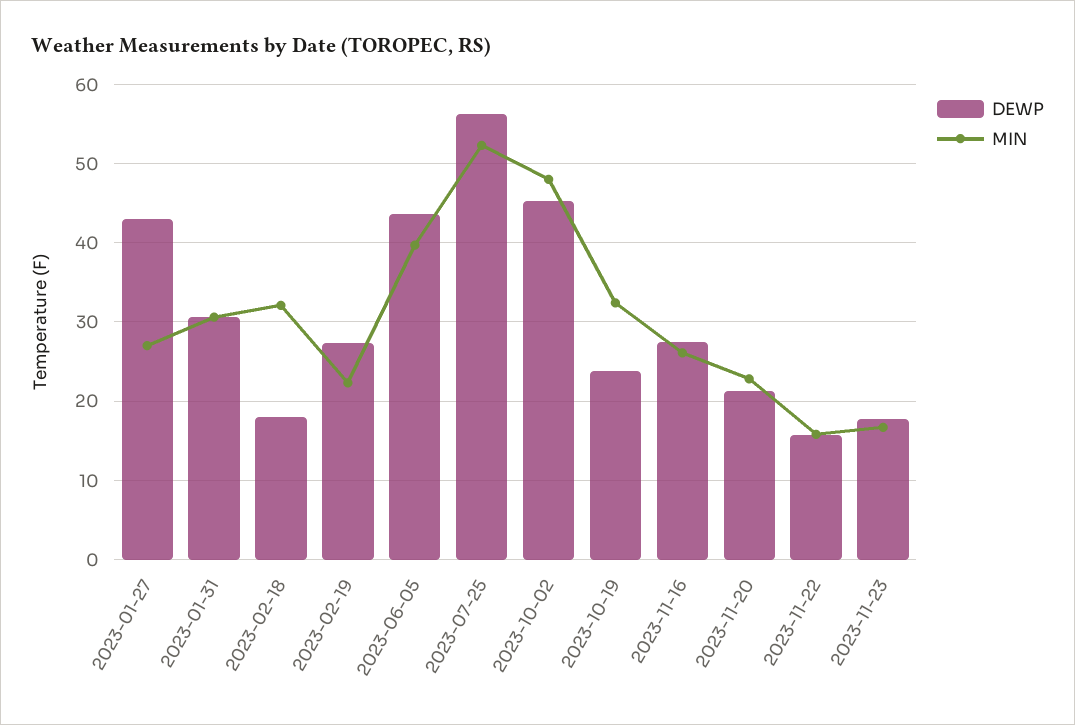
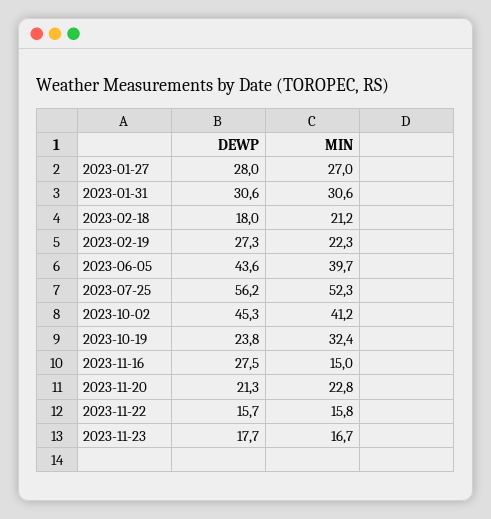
  {
    "DEWP": {
-     "2023-01-27": 43,
+     "2023-01-27": 28,
      "2023-01-31": 30.6,
      "2023-02-18": 18,
      "2023-02-19": 27.3,
      "2023-06-05": 43.6,
      "2023-07-25": 56.2,
      "2023-10-02": 45.3,
      "2023-10-19": 23.8,
      "2023-11-16": 27.5,
      "2023-11-20": 21.3,
      "2023-11-22": 15.7,
      "2023-11-23": 17.7
    },
    "MIN": {
      "2023-01-27": 27,
      "2023-01-31": 30.6,
-     "2023-02-18": 32,
+     "2023-02-18": 21.2,
      "2023-02-19": 22.3,
      "2023-06-05": 39.7,
      "2023-07-25": 52.3,
-     "2023-10-02": 48,
+     "2023-10-02": 41.2,
      "2023-10-19": 32.4,
-     "2023-11-16": 26,
+     "2023-11-16": 15,
      "2023-11-20": 22.8,
      "2023-11-22": 15.8,
      "2023-11-23": 16.7
    }
  }

